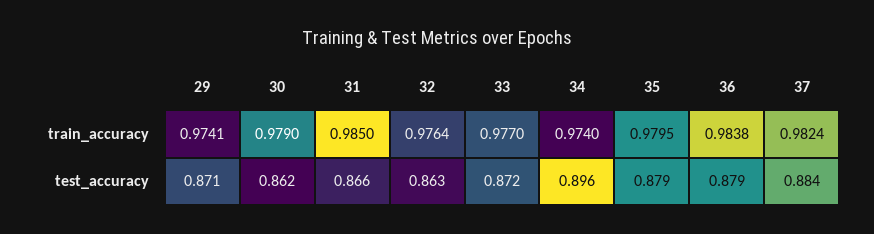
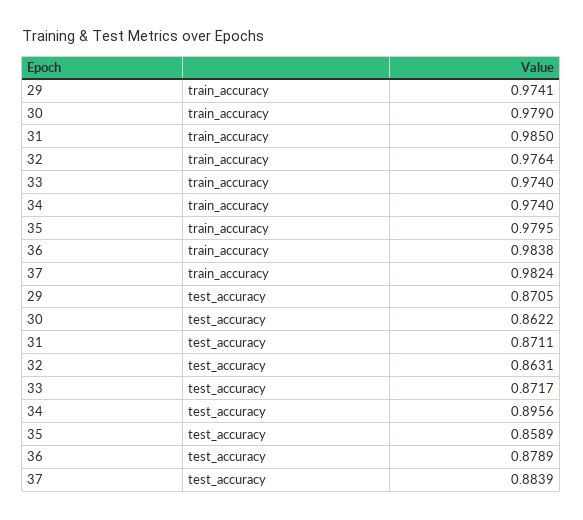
  {
    "29": {
      "train_accuracy": 0.9741,
      "test_accuracy": 0.8705
    },
    "30": {
      "train_accuracy": 0.979,
      "test_accuracy": 0.8622
    },
    "31": {
      "train_accuracy": 0.985,
-     "test_accuracy": 0.866
+     "test_accuracy": 0.8711
    },
    "32": {
      "train_accuracy": 0.9764,
      "test_accuracy": 0.8631
    },
    "33": {
-     "train_accuracy": 0.977,
+     "train_accuracy": 0.974,
      "test_accuracy": 0.8717
    },
    "34": {
      "train_accuracy": 0.974,
      "test_accuracy": 0.8956
    },
    "35": {
      "train_accuracy": 0.9795,
-     "test_accuracy": 0.879
+     "test_accuracy": 0.8589
    },
    "36": {
      "train_accuracy": 0.9838,
      "test_accuracy": 0.8789
    },
    "37": {
      "train_accuracy": 0.9824,
      "test_accuracy": 0.8839
    }
  }

